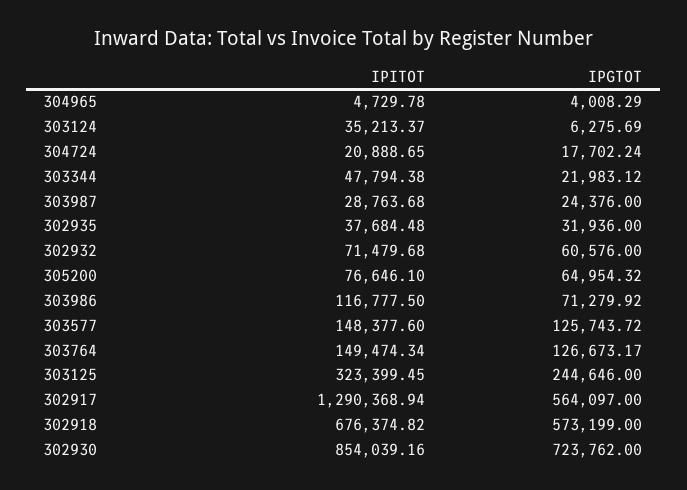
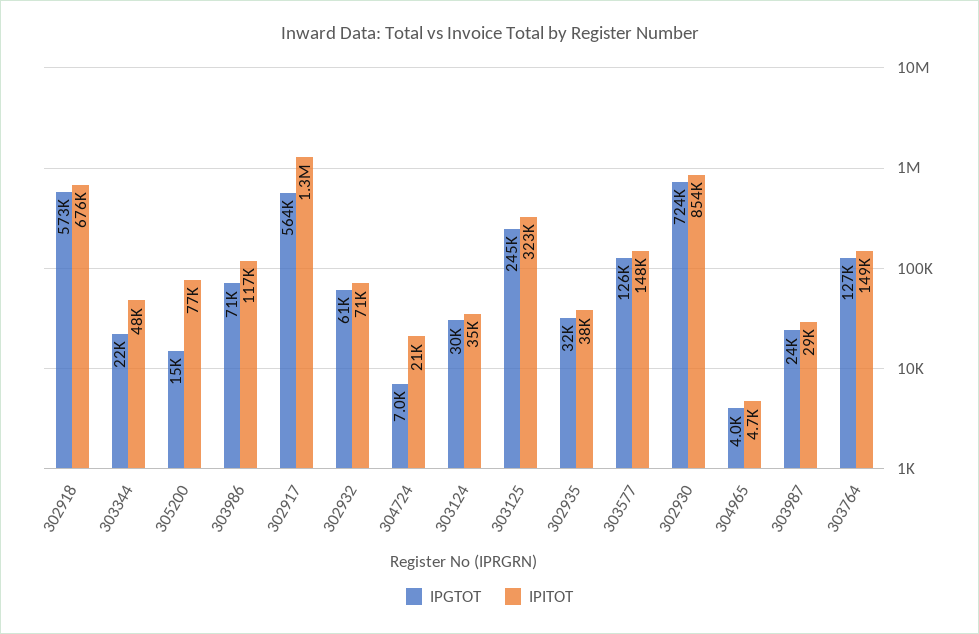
  {
    "IPITOT": {
      "304965": 4729.78,
      "303124": 35213.37,
      "304724": 20888.65,
      "303344": 47794.38,
      "303987": 28763.68,
      "302935": 37684.48,
      "302932": 71479.68,
      "305200": 76646.1,
      "303986": 116777.5,
      "303577": 148377.6,
      "303764": 149474.34,
      "303125": 323399.45,
      "302917": 1290368.94,
      "302918": 676374.82,
      "302930": 854039.16
    },
    "IPGTOT": {
      "304965": 4008.29,
-     "303124": 6275.69,
+     "303124": 30000,
-     "304724": 17702.24,
+     "304724": 7000,
      "303344": 21983.12,
      "303987": 24376,
      "302935": 31936,
      "302932": 60576,
-     "305200": 64954.32,
+     "305200": 15000,
      "303986": 71279.92,
      "303577": 125743.72,
      "303764": 126673.17,
      "303125": 244646,
      "302917": 564097,
      "302918": 573199,
      "302930": 723762
    }
  }

